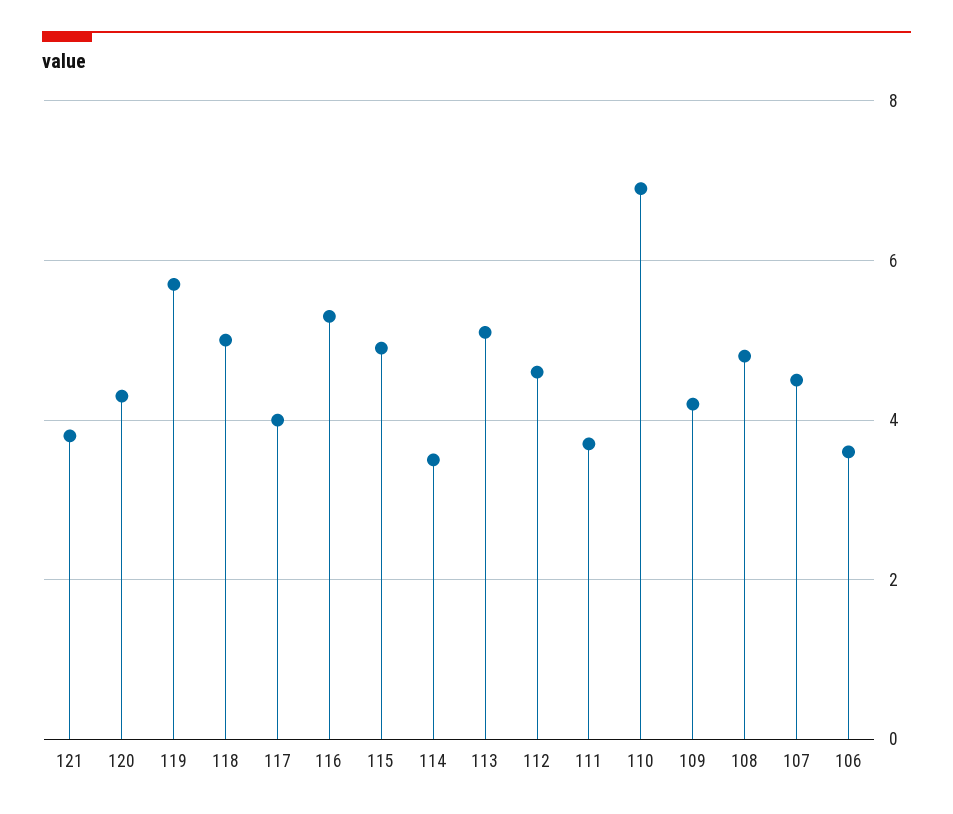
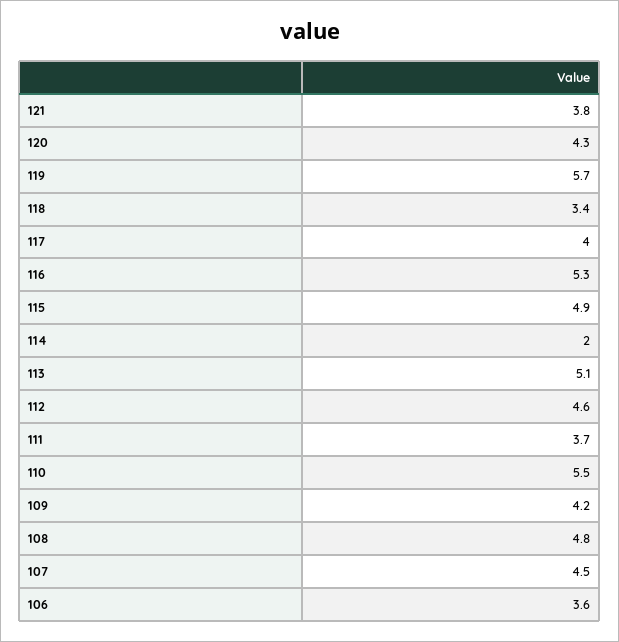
  {
    "121": 3.8,
    "120": 4.3,
    "119": 5.7,
-   "118": 5,
+   "118": 3.4,
    "117": 4,
    "116": 5.3,
    "115": 4.9,
-   "114": 3.5,
+   "114": 2,
    "113": 5.1,
    "112": 4.6,
    "111": 3.7,
-   "110": 7,
+   "110": 5.5,
    "109": 4.2,
    "108": 4.8,
    "107": 4.5,
    "106": 3.6
  }

